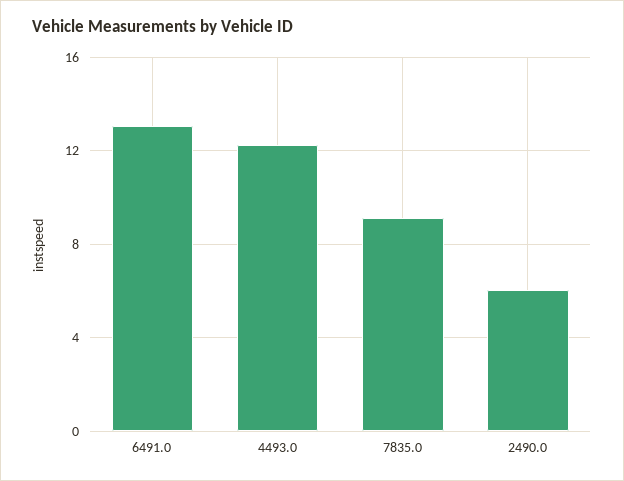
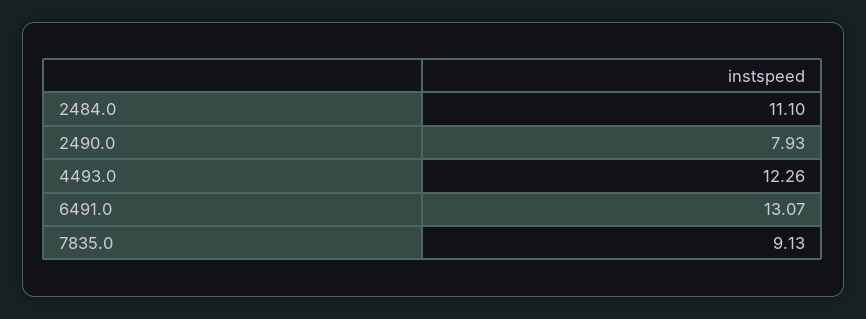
  {
    "6491.0": 13.07,
    "4493.0": 12.26,
    "7835.0": 9.13,
-   "2490.0": 6
+   "2490.0": 7.93,
+   "2484.0": 11.1
  }

